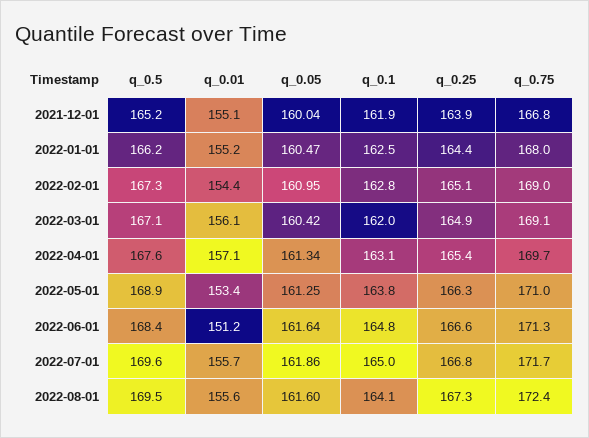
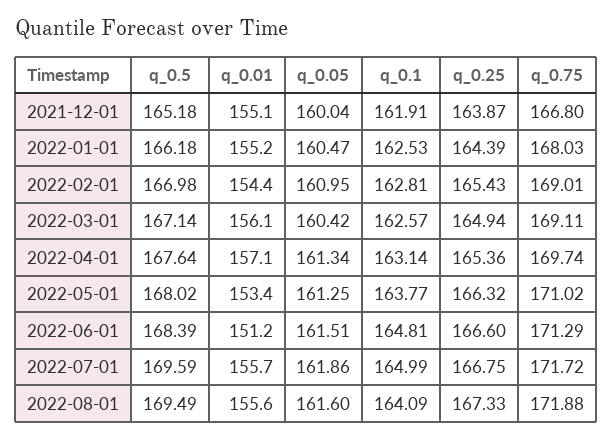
  {
    "q_0.5": {
      "2021-12-01": 165.18,
      "2022-01-01": 166.18,
-     "2022-02-01": 167.3,
+     "2022-02-01": 166.98,
      "2022-03-01": 167.14,
      "2022-04-01": 167.64,
-     "2022-05-01": 168.9,
+     "2022-05-01": 168.02,
      "2022-06-01": 168.39,
      "2022-07-01": 169.59,
      "2022-08-01": 169.49
    },
    "q_0.01": {
      "2021-12-01": 155.1,
      "2022-01-01": 155.2,
      "2022-02-01": 154.4,
      "2022-03-01": 156.1,
      "2022-04-01": 157.1,
      "2022-05-01": 153.4,
      "2022-06-01": 151.2,
      "2022-07-01": 155.7,
      "2022-08-01": 155.6
    },
    "q_0.05": {
      "2021-12-01": 160.04,
      "2022-01-01": 160.47,
      "2022-02-01": 160.95,
      "2022-03-01": 160.42,
      "2022-04-01": 161.34,
      "2022-05-01": 161.25,
-     "2022-06-01": 161.64,
+     "2022-06-01": 161.51,
      "2022-07-01": 161.86,
      "2022-08-01": 161.6
    },
    "q_0.1": {
      "2021-12-01": 161.91,
      "2022-01-01": 162.53,
      "2022-02-01": 162.81,
-     "2022-03-01": 162,
+     "2022-03-01": 162.57,
      "2022-04-01": 163.14,
      "2022-05-01": 163.77,
      "2022-06-01": 164.81,
      "2022-07-01": 164.99,
      "2022-08-01": 164.09
    },
    "q_0.25": {
      "2021-12-01": 163.87,
      "2022-01-01": 164.39,
-     "2022-02-01": 165.1,
+     "2022-02-01": 165.43,
      "2022-03-01": 164.94,
      "2022-04-01": 165.36,
      "2022-05-01": 166.32,
      "2022-06-01": 166.6,
      "2022-07-01": 166.75,
      "2022-08-01": 167.33
    },
    "q_0.75": {
      "2021-12-01": 166.8,
      "2022-01-01": 168.03,
      "2022-02-01": 169.01,
      "2022-03-01": 169.11,
      "2022-04-01": 169.74,
      "2022-05-01": 171.02,
      "2022-06-01": 171.29,
      "2022-07-01": 171.72,
-     "2022-08-01": 172.4
+     "2022-08-01": 171.88
    }
  }

